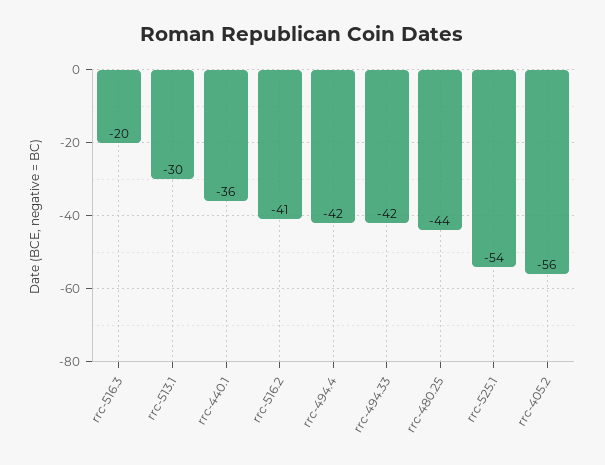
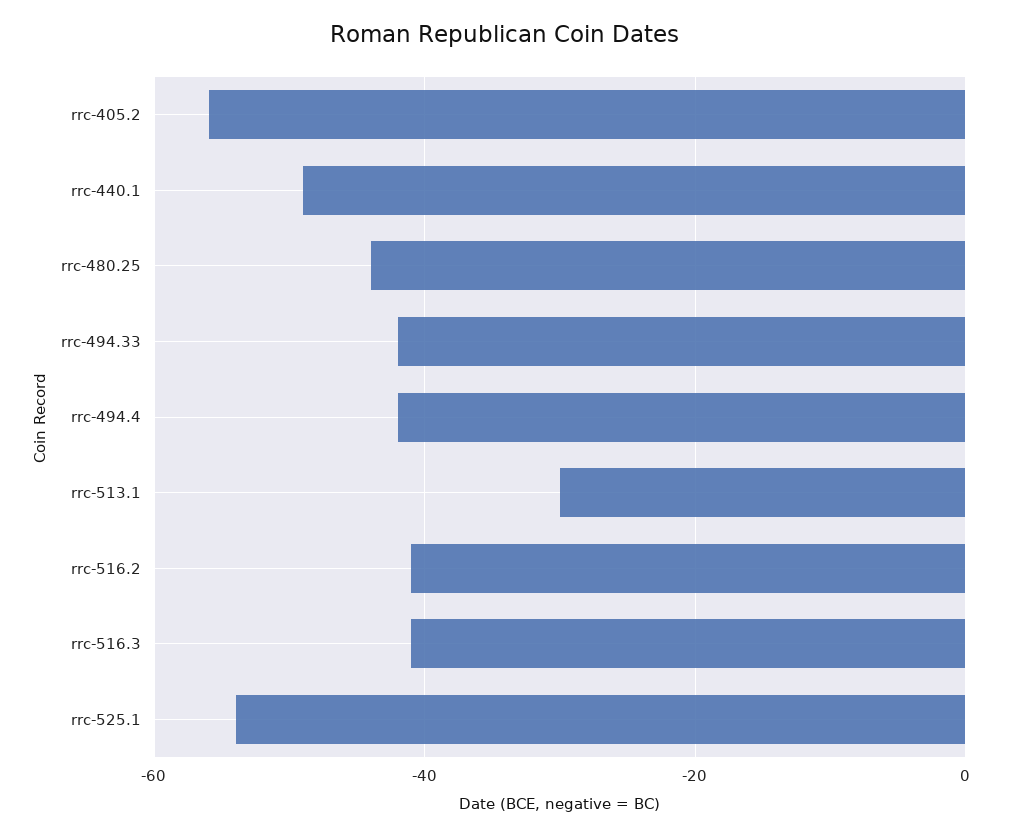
  {
-   "rrc-516.3": -20,
+   "rrc-516.3": -40,
    "rrc-513.1": -30,
-   "rrc-440.1": -36,
+   "rrc-440.1": -50,
    "rrc-516.2": -41,
    "rrc-494.4": -42,
    "rrc-494.33": -42,
    "rrc-480.25": -44,
    "rrc-525.1": -54,
    "rrc-405.2": -56
  }

